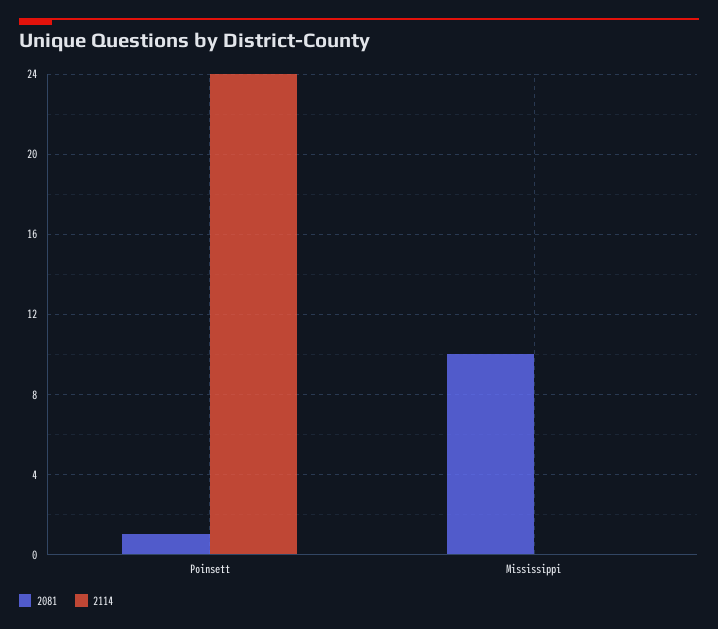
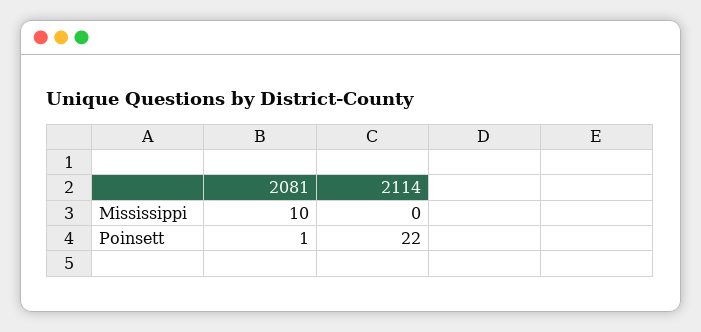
  {
    "2081": {
      "Poinsett": 1,
      "Mississippi": 10
    },
    "2114": {
-     "Poinsett": 24,
+     "Poinsett": 22,
      "Mississippi": 0
    }
  }

